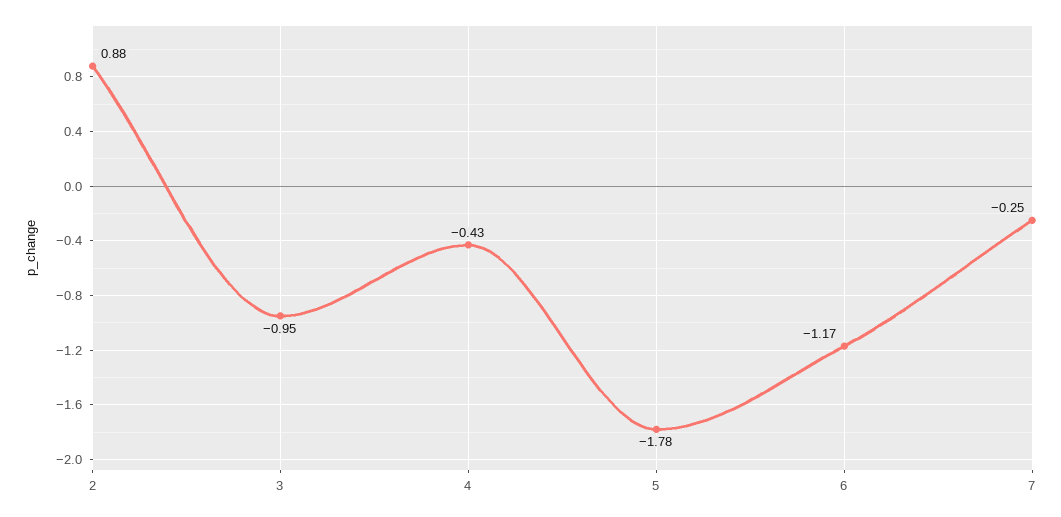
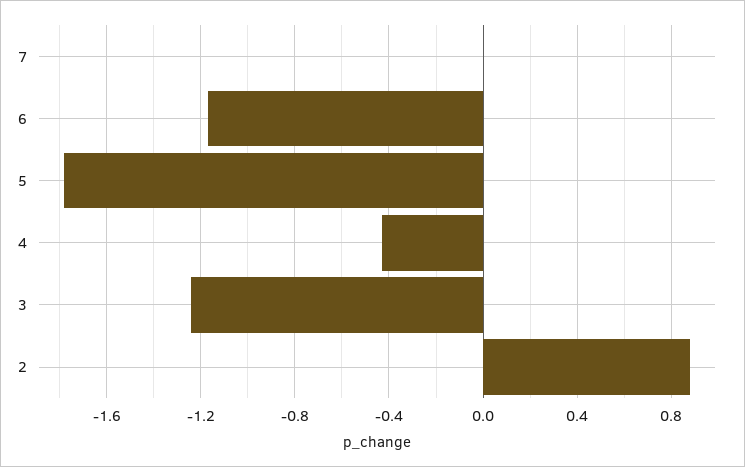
  {
    "2": 0.88,
-   "3": -0.95,
+   "3": -1.25,
    "4": -0.43,
    "5": -1.78,
    "6": -1.17,
-   "7": -0.25
+   "7": 0
  }

